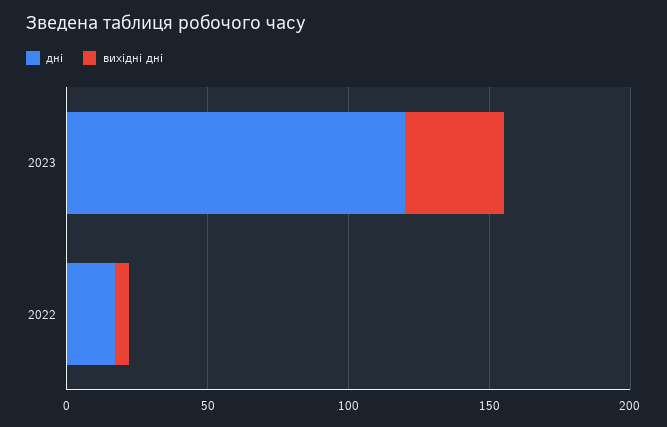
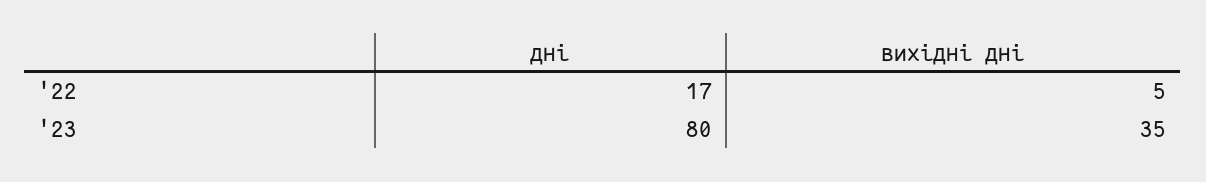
  {
    "дні": {
-     "2023": 120,
+     "2023": 80,
      "2022": 17
    },
    "вихідні дні": {
      "2023": 35,
      "2022": 5
    }
  }

